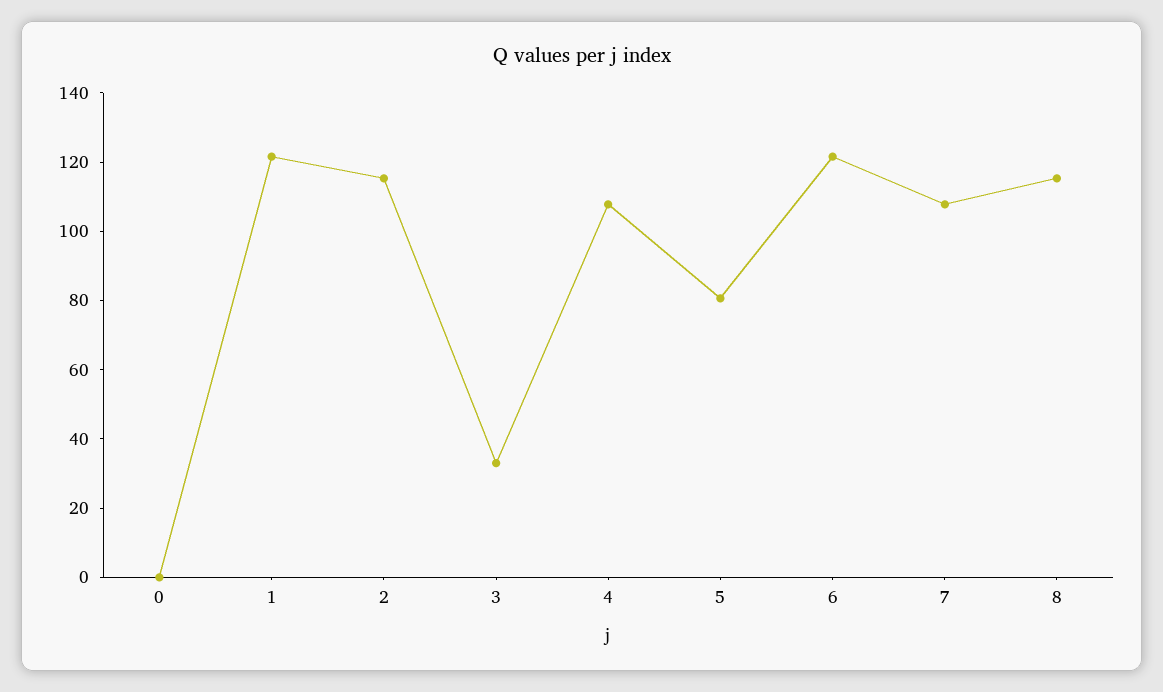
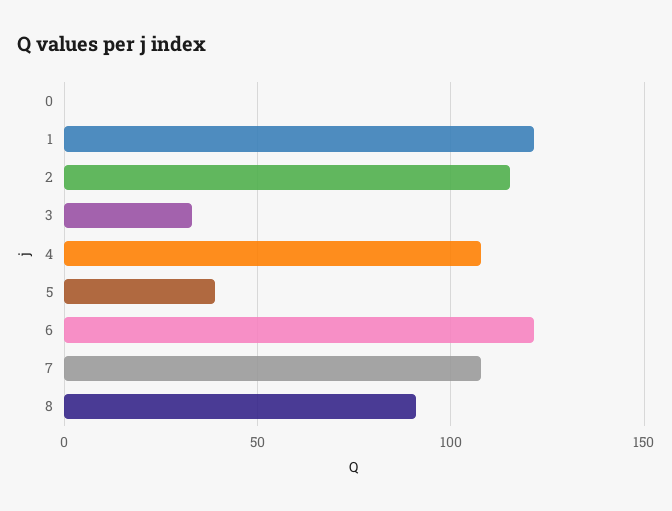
  {
    "0": 0,
    "1": 120,
    "2": 115,
    "3": 35,
    "4": 110,
-   "5": 80,
+   "5": 40,
    "6": 120,
    "7": 110,
-   "8": 115
+   "8": 90
  }

